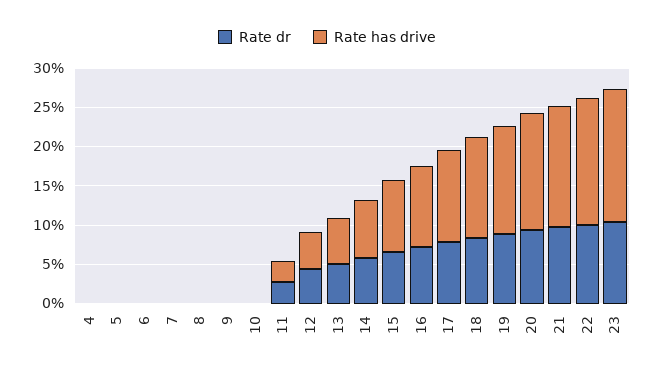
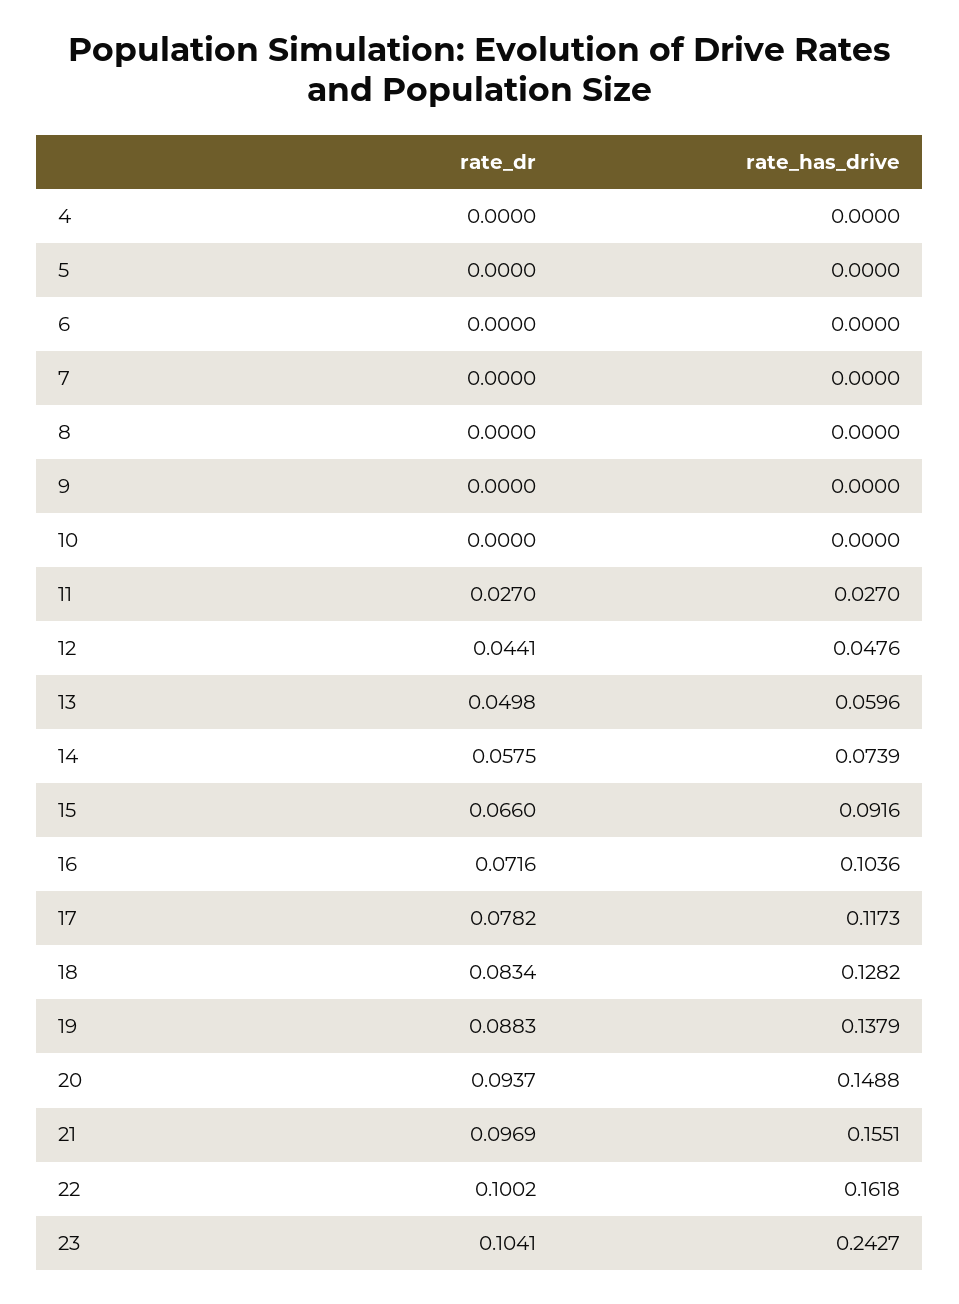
  {
    "Rate dr": {
      "4": 0,
      "5": 0,
      "6": 0,
      "7": 0,
      "8": 0,
      "9": 0,
      "10": 0,
      "11": 0.027,
      "12": 0.0441,
      "13": 0.0498,
      "14": 0.0575,
      "15": 0.066,
      "16": 0.0716,
      "17": 0.0782,
      "18": 0.0834,
      "19": 0.0883,
      "20": 0.0937,
      "21": 0.0969,
      "22": 0.1002,
      "23": 0.1041
    },
    "Rate has drive": {
      "4": 0,
      "5": 0,
      "6": 0,
      "7": 0,
      "8": 0,
      "9": 0,
      "10": 0,
      "11": 0.027,
      "12": 0.0476,
      "13": 0.0596,
      "14": 0.0739,
      "15": 0.0916,
      "16": 0.1036,
      "17": 0.1173,
      "18": 0.1282,
      "19": 0.1379,
      "20": 0.1488,
      "21": 0.1551,
      "22": 0.1618,
-     "23": 0.175
+     "23": 0.2427
    }
  }

